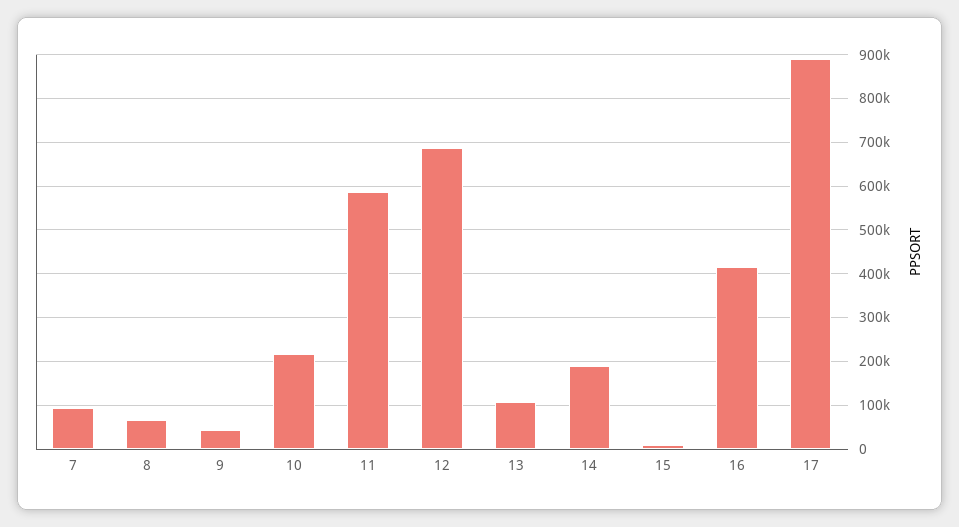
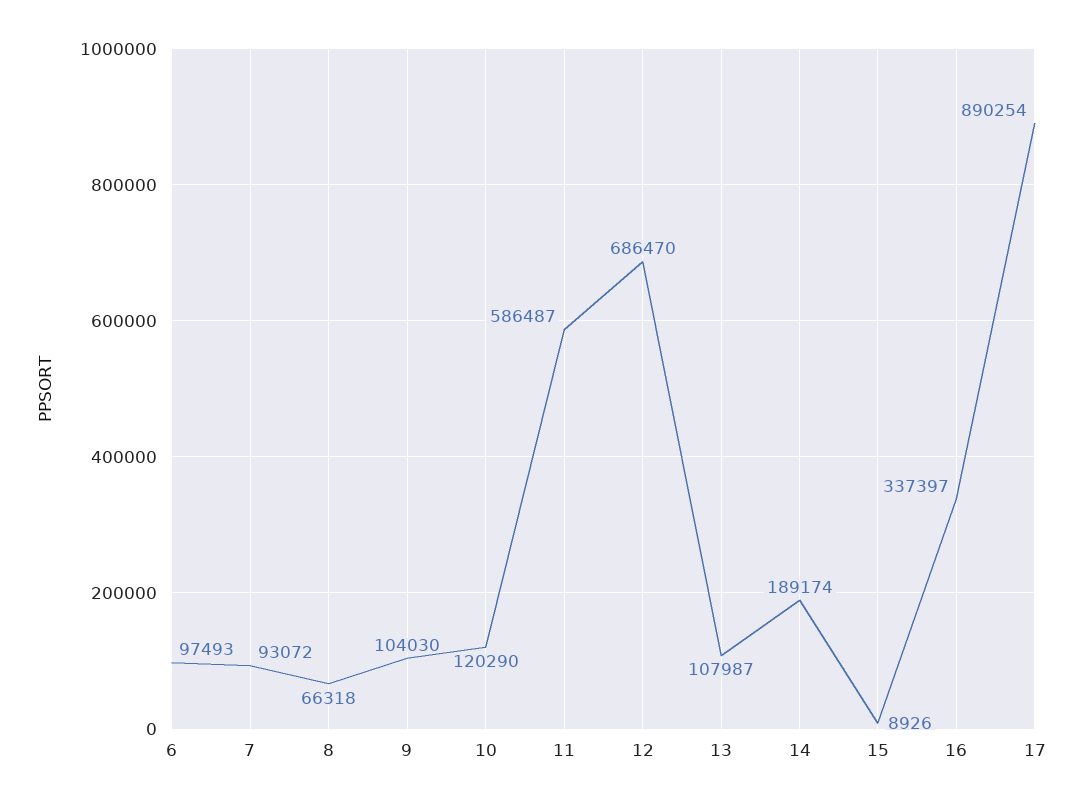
  {
    "7": 93072,
    "8": 66318,
-   "9": 40000,
+   "9": 104030,
-   "10": 220000,
+   "10": 120290,
    "11": 586487,
    "12": 686470,
    "13": 107987,
    "14": 189174,
    "15": 8926,
-   "16": 420000,
+   "16": 337397,
-   "17": 890254
+   "17": 890254,
+   "6": 97493
  }

